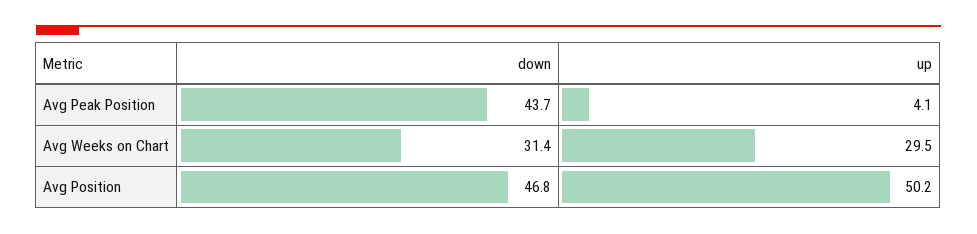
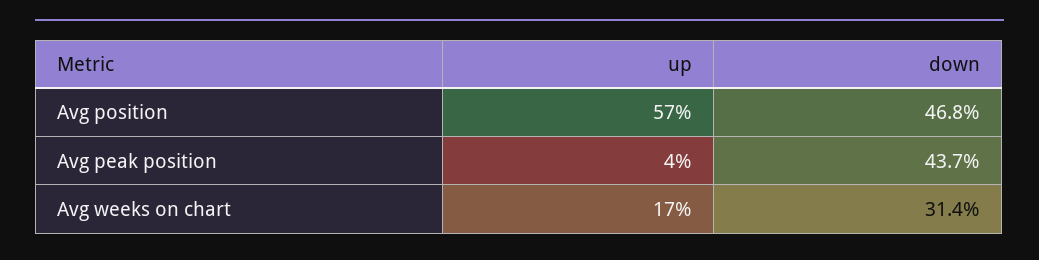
  {
    "down": {
      "Avg Peak Position": 43.7,
      "Avg Weeks on Chart": 31.4,
      "Avg Position": 46.8
    },
    "up": {
      "Avg Peak Position": 4.1,
-     "Avg Weeks on Chart": 29.5,
+     "Avg Weeks on Chart": 17,
-     "Avg Position": 50.2
+     "Avg Position": 57
    }
  }

